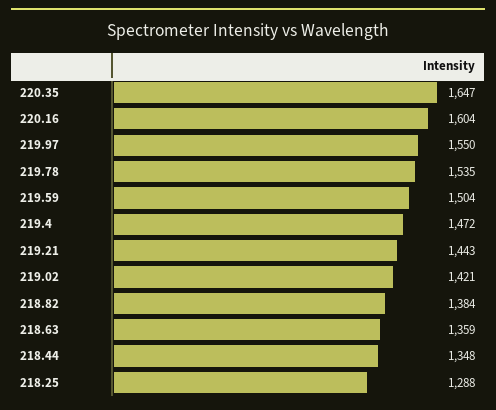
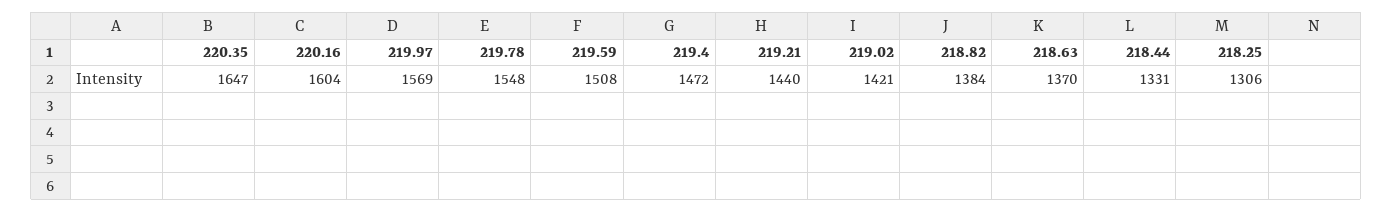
  {
    "220.35": 1647,
    "220.16": 1604,
-   "219.97": 1550,
+   "219.97": 1569,
-   "219.78": 1535,
+   "219.78": 1548,
-   "219.59": 1504,
+   "219.59": 1508,
    "219.4": 1472,
-   "219.21": 1443,
+   "219.21": 1440,
    "219.02": 1421,
    "218.82": 1384,
-   "218.63": 1359,
+   "218.63": 1370,
-   "218.44": 1348,
+   "218.44": 1331,
-   "218.25": 1288
+   "218.25": 1306
  }

